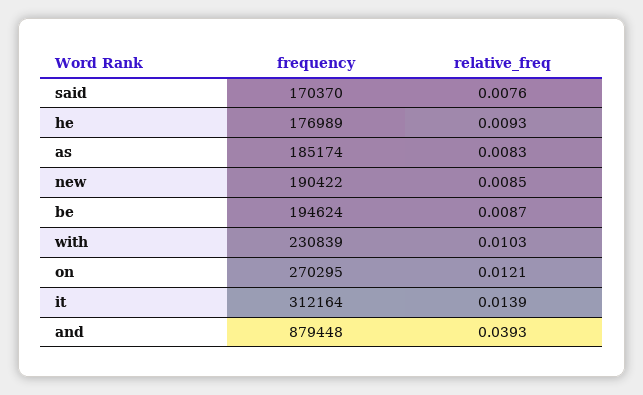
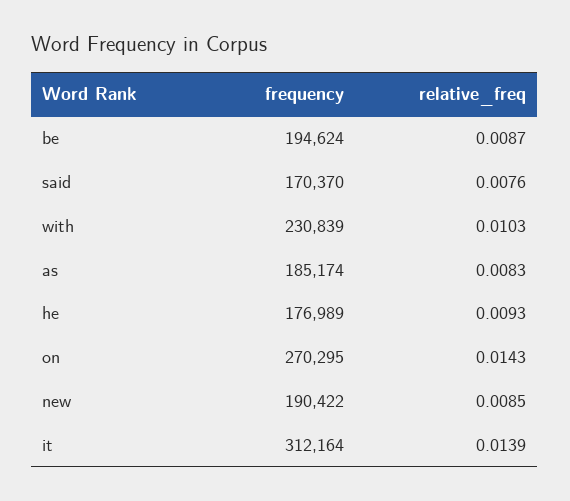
  {
    "frequency": {
      "said": 170370,
      "he": 176989,
      "as": 185174,
      "new": 190422,
      "be": 194624,
      "with": 230839,
      "on": 270295,
-     "it": 312164,
+     "it": 312164
-     "and": 879448
    },
    "relative_freq": {
      "said": 0.0076,
      "he": 0.0093,
      "as": 0.0083,
      "new": 0.0085,
      "be": 0.0087,
      "with": 0.0103,
-     "on": 0.0121,
+     "on": 0.0143,
-     "it": 0.0139,
+     "it": 0.0139
-     "and": 0.0393
    }
  }

